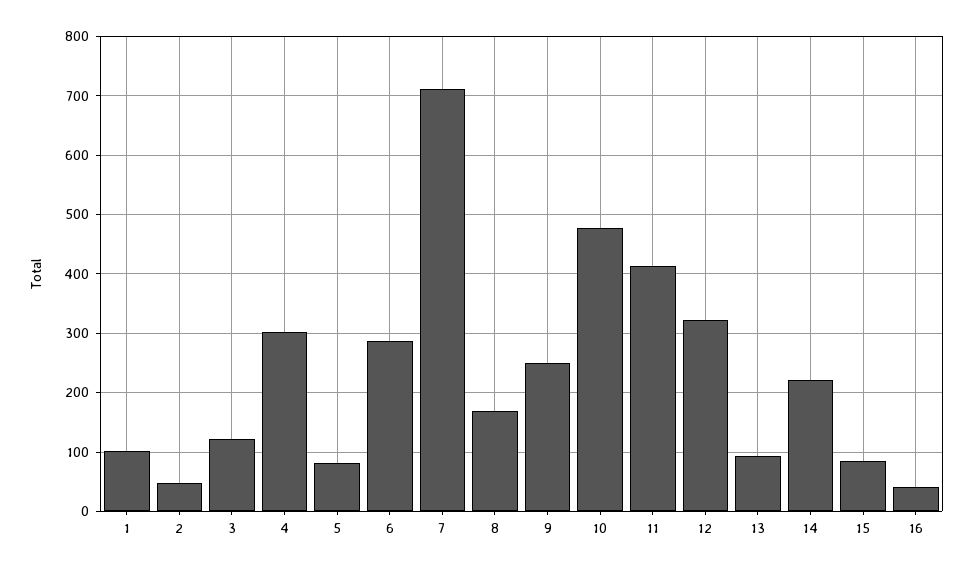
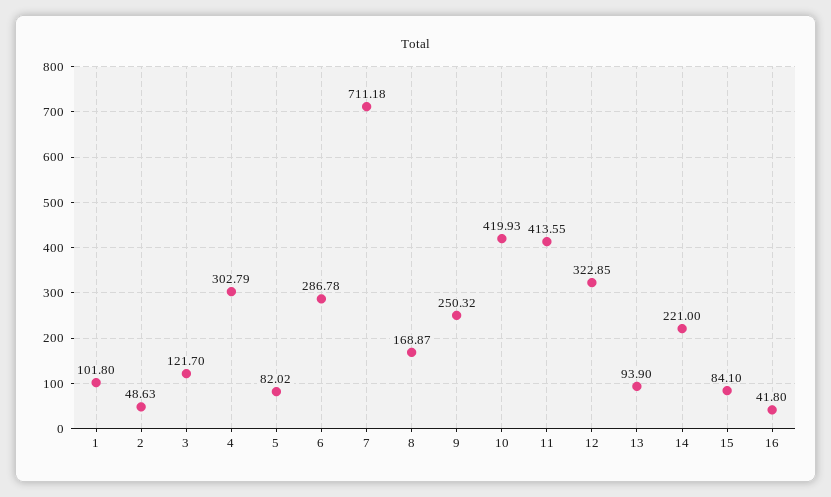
  {
    "1": 101.8,
    "2": 48.63,
    "3": 121.7,
    "4": 302.79,
    "5": 82.02,
    "6": 286.78,
    "7": 711.18,
    "8": 168.87,
    "9": 250.32,
-   "10": 480,
+   "10": 419.93,
    "11": 413.55,
    "12": 322.85,
    "13": 93.9,
    "14": 221,
    "15": 84.1,
    "16": 41.8
  }

